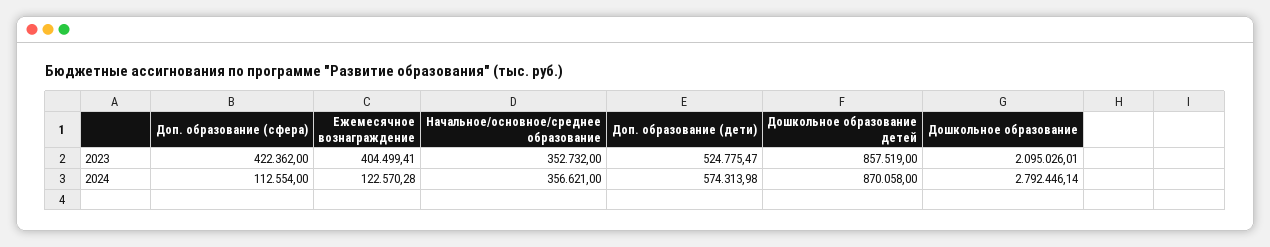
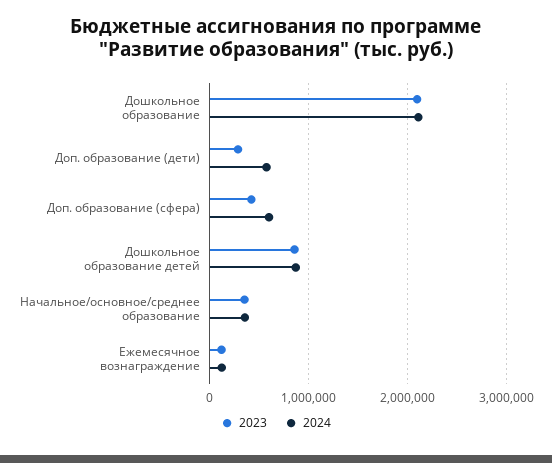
  {
    "2023": {
      "Доп. образование (сфера)": 422362,
-     "Ежемесячное вознаграждение": 404499.41,
+     "Ежемесячное вознаграждение": 100000,
      "Начальное/основное/среднее образование": 352732,
-     "Доп. образование (дети)": 524775.47,
+     "Доп. образование (дети)": 300000,
      "Дошкольное образование детей": 857519,
      "Дошкольное образование": 2095026.01
    },
    "2024": {
-     "Доп. образование (сфера)": 112554,
+     "Доп. образование (сфера)": 600000,
      "Ежемесячное вознаграждение": 122570.28,
      "Начальное/основное/среднее образование": 356621,
      "Доп. образование (дети)": 574313.98,
      "Дошкольное образование детей": 870058,
-     "Дошкольное образование": 2792446.14
+     "Дошкольное образование": 2100000
    }
  }

